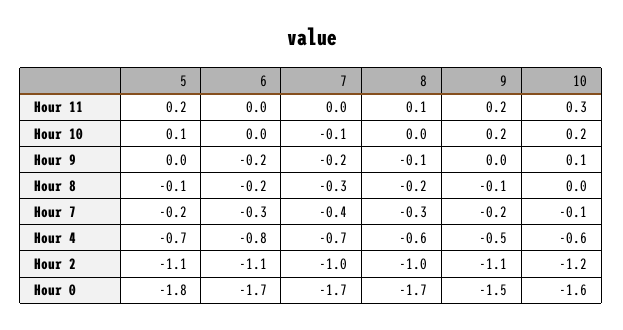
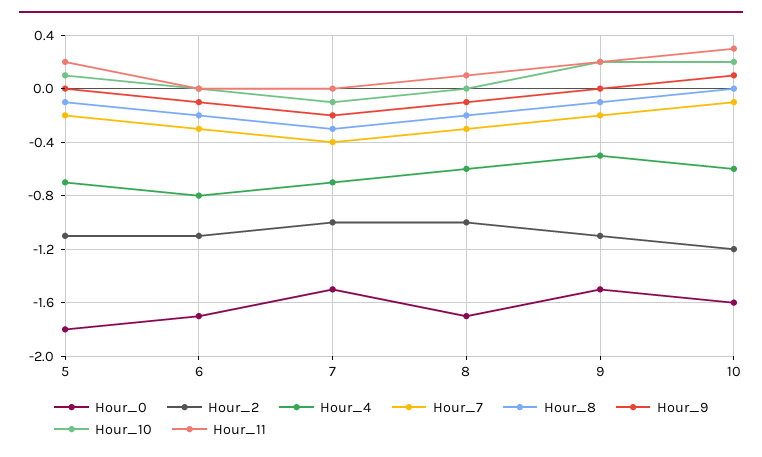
  {
    "Hour 11": {
      "5": 0.2,
      "6": 0,
      "7": 0,
      "8": 0.1,
      "9": 0.2,
      "10": 0.3
    },
    "Hour 10": {
      "5": 0.1,
      "6": 0,
      "7": -0.1,
      "8": 0,
      "9": 0.2,
      "10": 0.2
    },
    "Hour 9": {
      "5": 0,
-     "6": -0.2,
+     "6": -0.1,
      "7": -0.2,
      "8": -0.1,
      "9": 0,
      "10": 0.1
    },
    "Hour 8": {
      "5": -0.1,
      "6": -0.2,
      "7": -0.3,
      "8": -0.2,
      "9": -0.1,
      "10": 0
    },
    "Hour 7": {
      "5": -0.2,
      "6": -0.3,
      "7": -0.4,
      "8": -0.3,
      "9": -0.2,
      "10": -0.1
    },
    "Hour 4": {
      "5": -0.7,
      "6": -0.8,
      "7": -0.7,
      "8": -0.6,
      "9": -0.5,
      "10": -0.6
    },
    "Hour 2": {
      "5": -1.1,
      "6": -1.1,
      "7": -1,
      "8": -1,
      "9": -1.1,
      "10": -1.2
    },
    "Hour 0": {
      "5": -1.8,
      "6": -1.7,
-     "7": -1.7,
+     "7": -1.5,
      "8": -1.7,
      "9": -1.5,
      "10": -1.6
    }
  }

